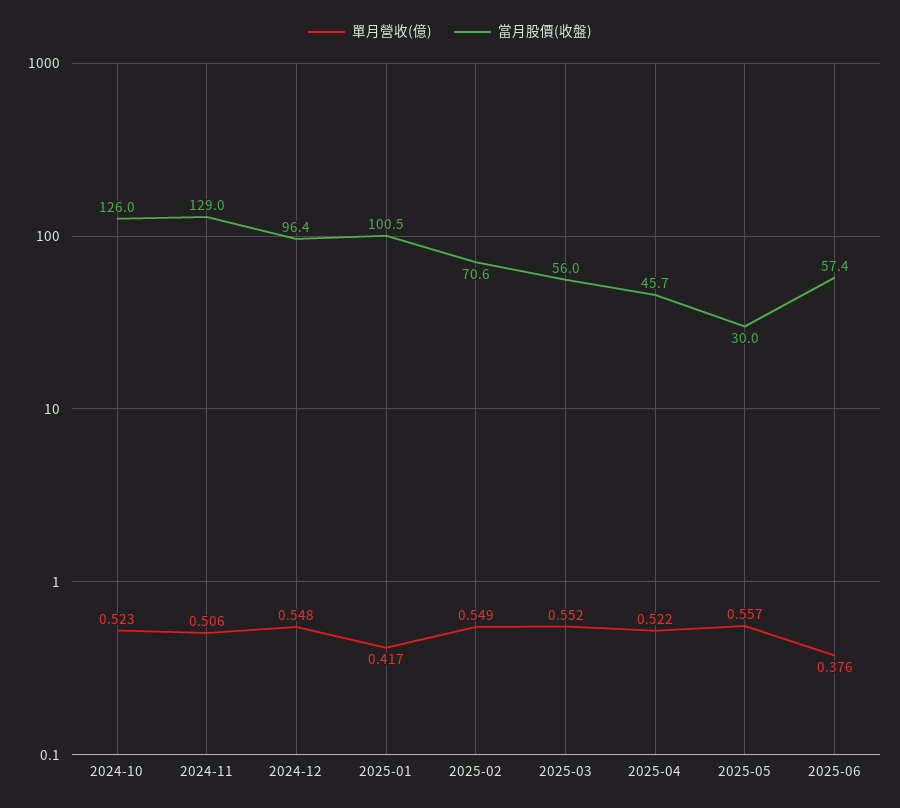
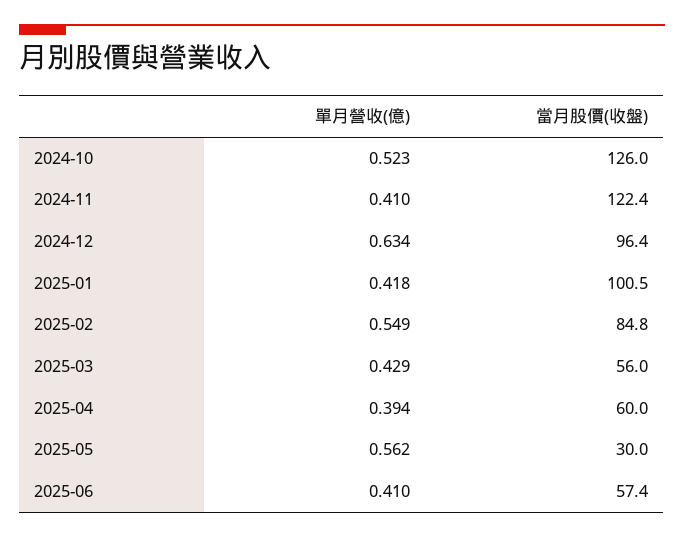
  {
    "單月營收(億)": {
      "2024-10": 0.523,
-     "2024-11": 0.506,
+     "2024-11": 0.41,
-     "2024-12": 0.548,
+     "2024-12": 0.634,
-     "2025-01": 0.417,
+     "2025-01": 0.418,
      "2025-02": 0.549,
-     "2025-03": 0.552,
+     "2025-03": 0.429,
-     "2025-04": 0.522,
+     "2025-04": 0.394,
-     "2025-05": 0.557,
+     "2025-05": 0.562,
-     "2025-06": 0.376
+     "2025-06": 0.41
    },
    "當月股價(收盤)": {
      "2024-10": 126,
-     "2024-11": 129,
+     "2024-11": 122.4,
      "2024-12": 96.4,
      "2025-01": 100.5,
-     "2025-02": 70.6,
+     "2025-02": 84.8,
      "2025-03": 56,
-     "2025-04": 45.7,
+     "2025-04": 60,
      "2025-05": 30,
      "2025-06": 57.4
    }
  }

